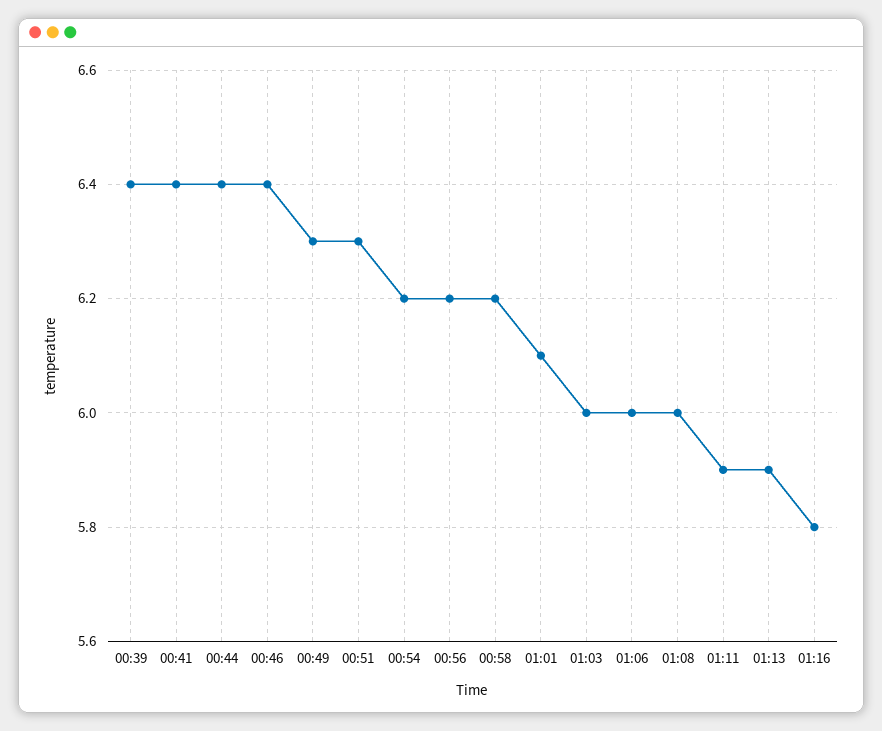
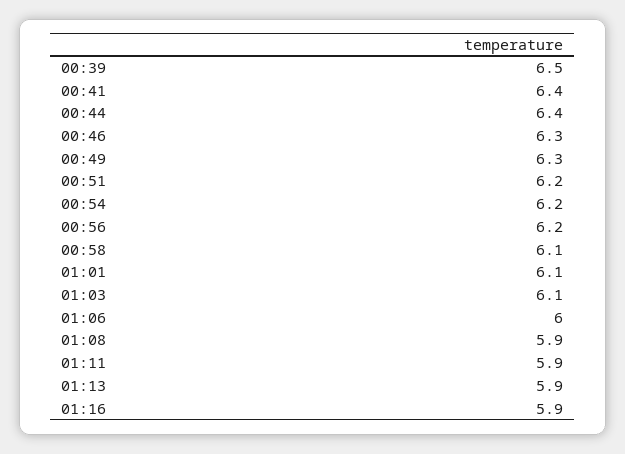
  {
-   "00:39": 6.4,
+   "00:39": 6.5,
    "00:41": 6.4,
    "00:44": 6.4,
-   "00:46": 6.4,
+   "00:46": 6.3,
    "00:49": 6.3,
-   "00:51": 6.3,
+   "00:51": 6.2,
    "00:54": 6.2,
    "00:56": 6.2,
-   "00:58": 6.2,
+   "00:58": 6.1,
    "01:01": 6.1,
-   "01:03": 6,
+   "01:03": 6.1,
    "01:06": 6,
-   "01:08": 6,
+   "01:08": 5.9,
    "01:11": 5.9,
    "01:13": 5.9,
-   "01:16": 5.8
+   "01:16": 5.9
  }

